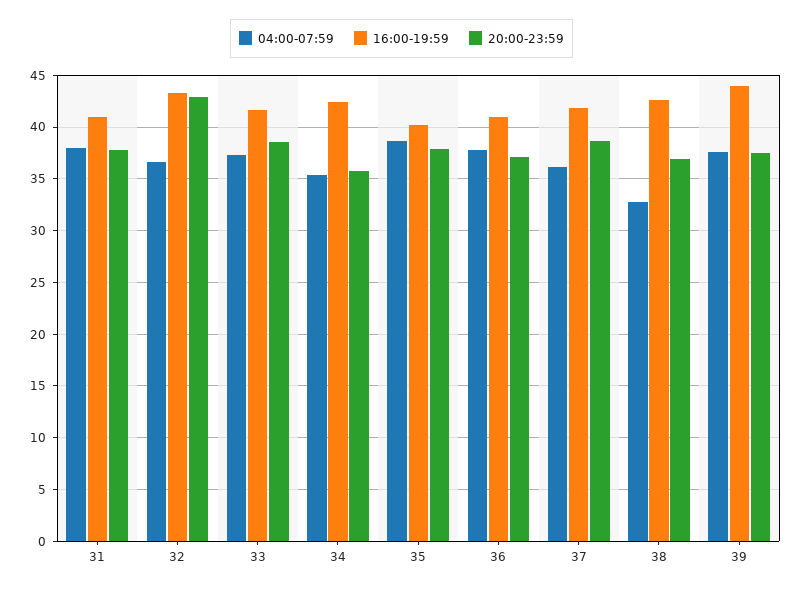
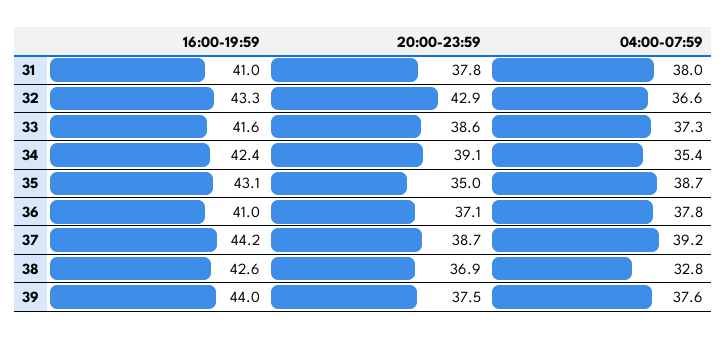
  {
    "04:00-07:59": {
      "31": 38,
      "32": 36.6,
      "33": 37.3,
      "34": 35.4,
      "35": 38.7,
      "36": 37.8,
-     "37": 36,
+     "37": 39.2,
      "38": 32.8,
      "39": 37.6
    },
    "16:00-19:59": {
      "31": 41,
      "32": 43.3,
      "33": 41.6,
      "34": 42.4,
-     "35": 40,
+     "35": 43.1,
      "36": 41,
-     "37": 42,
+     "37": 44.2,
      "38": 42.6,
      "39": 44
    },
    "20:00-23:59": {
      "31": 37.8,
      "32": 42.9,
      "33": 38.6,
-     "34": 36,
+     "34": 39.1,
-     "35": 38,
+     "35": 35,
      "36": 37.1,
      "37": 38.7,
      "38": 36.9,
      "39": 37.5
    }
  }

